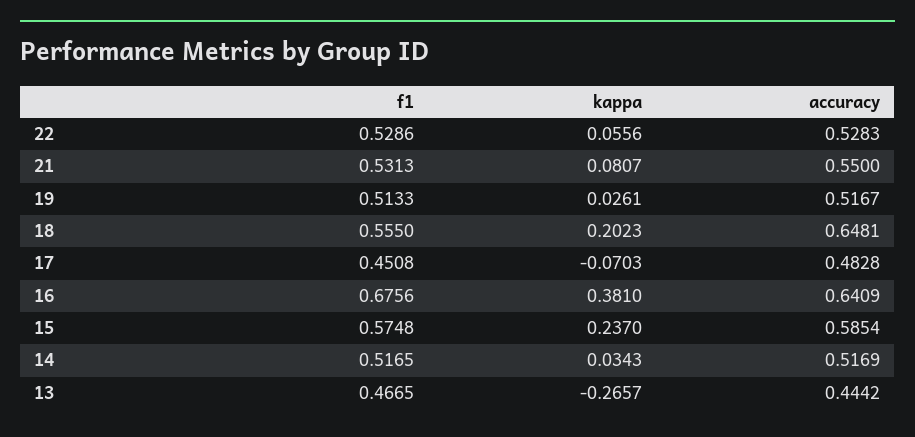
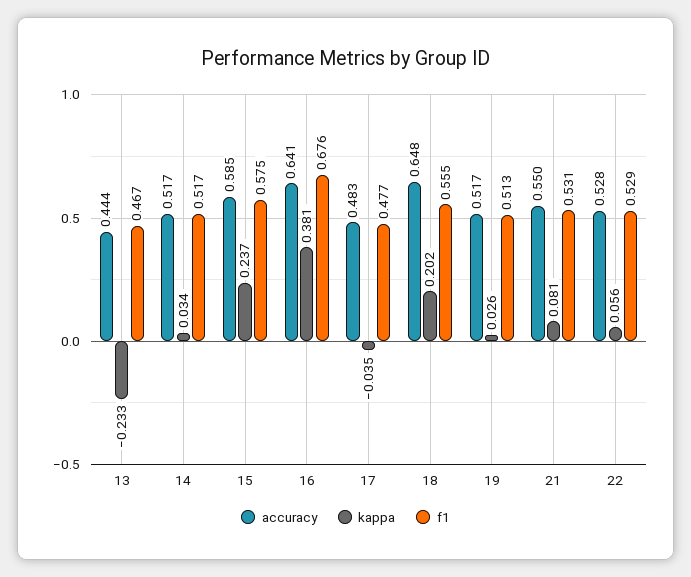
  {
    "f1": {
      "22": 0.5286,
      "21": 0.5313,
      "19": 0.5133,
      "18": 0.555,
-     "17": 0.4508,
+     "17": 0.477,
      "16": 0.6756,
      "15": 0.5748,
      "14": 0.5165,
      "13": 0.4665
    },
    "kappa": {
      "22": 0.0556,
      "21": 0.0807,
      "19": 0.0261,
      "18": 0.2023,
-     "17": -0.0703,
+     "17": -0.035,
      "16": 0.381,
      "15": 0.237,
      "14": 0.0343,
-     "13": -0.2657
+     "13": -0.233
    },
    "accuracy": {
      "22": 0.5283,
      "21": 0.55,
      "19": 0.5167,
      "18": 0.6481,
      "17": 0.4828,
      "16": 0.6409,
      "15": 0.5854,
      "14": 0.5169,
      "13": 0.4442
    }
  }

